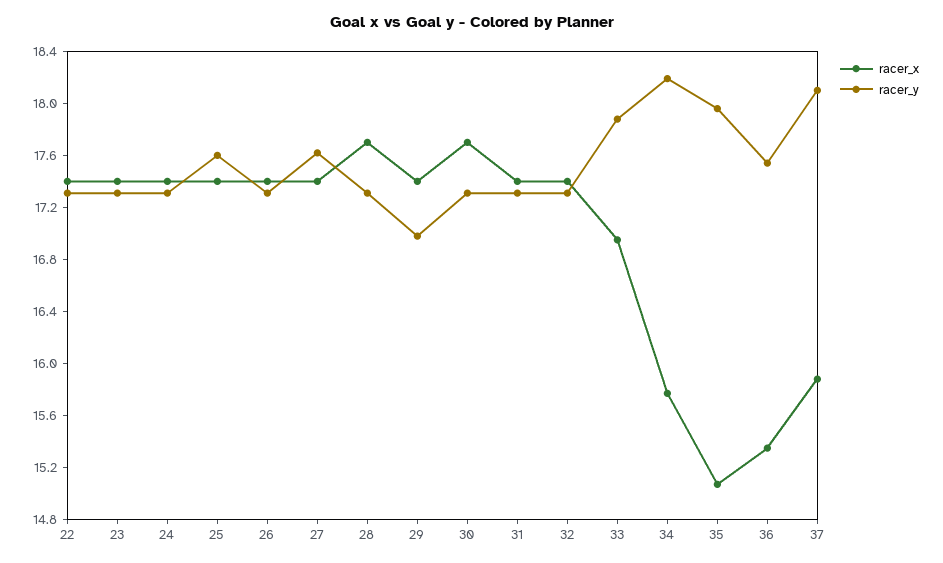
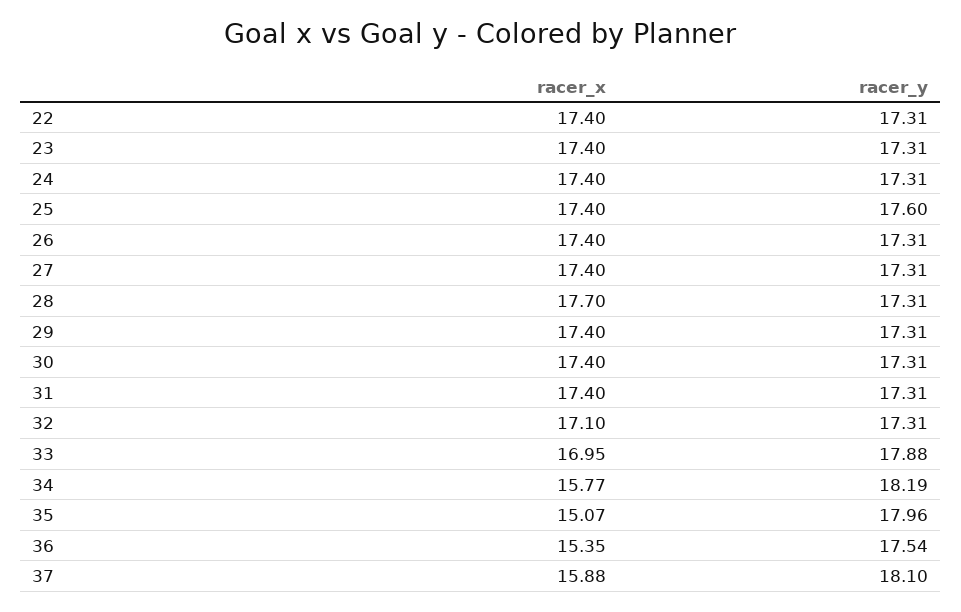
  {
    "racer_x": {
      "22": 17.4,
      "23": 17.4,
      "24": 17.4,
      "25": 17.4,
      "26": 17.4,
      "27": 17.4,
      "28": 17.7,
      "29": 17.4,
-     "30": 17.7,
+     "30": 17.4,
      "31": 17.4,
-     "32": 17.4,
+     "32": 17.1,
      "33": 16.95,
      "34": 15.77,
      "35": 15.07,
      "36": 15.35,
      "37": 15.88
    },
    "racer_y": {
      "22": 17.31,
      "23": 17.31,
      "24": 17.31,
      "25": 17.6,
      "26": 17.31,
-     "27": 17.6,
+     "27": 17.31,
      "28": 17.31,
-     "29": 17,
+     "29": 17.31,
      "30": 17.31,
      "31": 17.31,
      "32": 17.31,
      "33": 17.88,
      "34": 18.19,
      "35": 17.96,
      "36": 17.54,
      "37": 18.1
    }
  }

